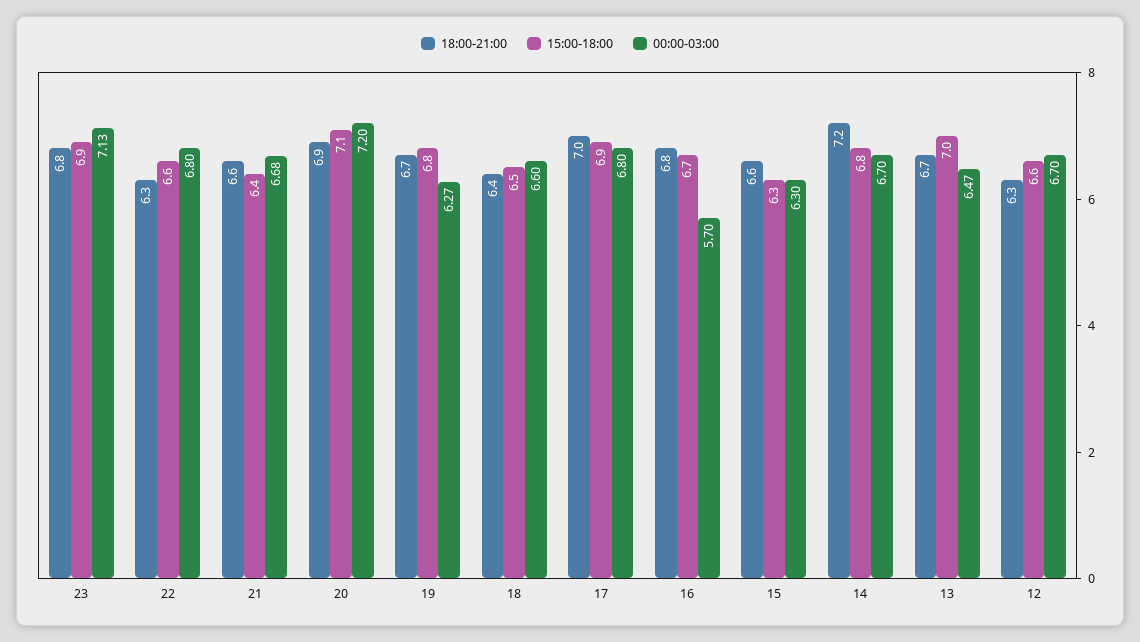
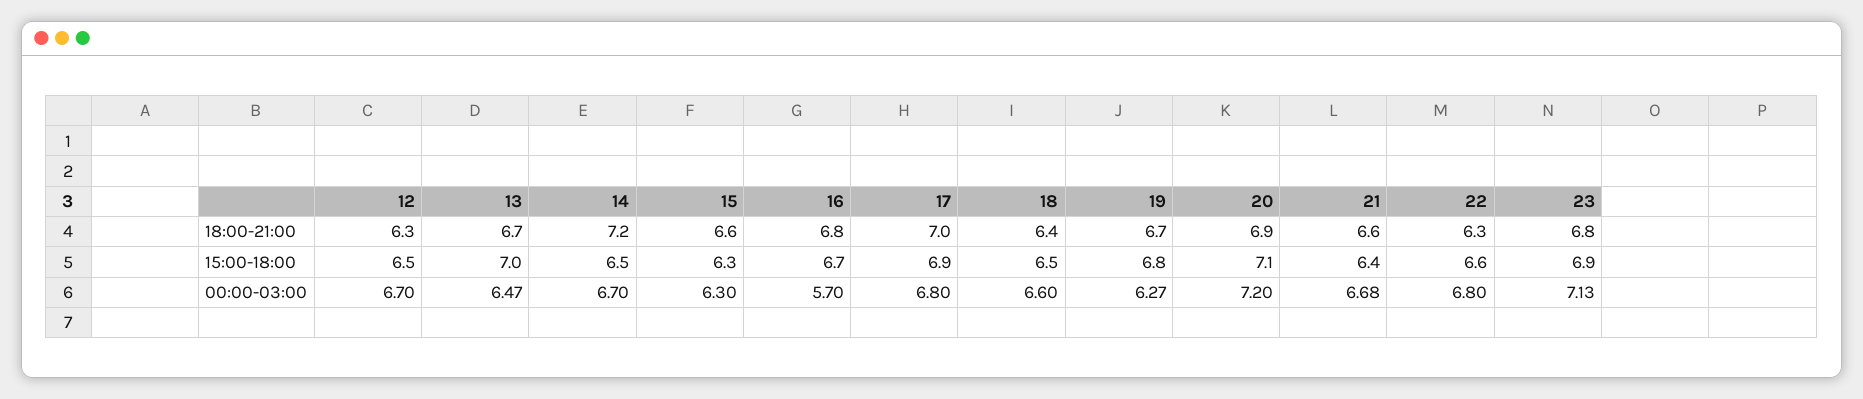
  {
    "18:00-21:00": {
      "23": 6.8,
      "22": 6.3,
      "21": 6.6,
      "20": 6.9,
      "19": 6.7,
      "18": 6.4,
      "17": 7,
      "16": 6.8,
      "15": 6.6,
      "14": 7.2,
      "13": 6.7,
      "12": 6.3
    },
    "15:00-18:00": {
      "23": 6.9,
      "22": 6.6,
      "21": 6.4,
      "20": 7.1,
      "19": 6.8,
      "18": 6.5,
      "17": 6.9,
      "16": 6.7,
      "15": 6.3,
-     "14": 6.8,
+     "14": 6.5,
      "13": 7,
-     "12": 6.6
+     "12": 6.5
    },
    "00:00-03:00": {
      "23": 7.13,
      "22": 6.8,
      "21": 6.68,
      "20": 7.2,
      "19": 6.27,
      "18": 6.6,
      "17": 6.8,
      "16": 5.7,
      "15": 6.3,
      "14": 6.7,
      "13": 6.47,
      "12": 6.7
    }
  }

